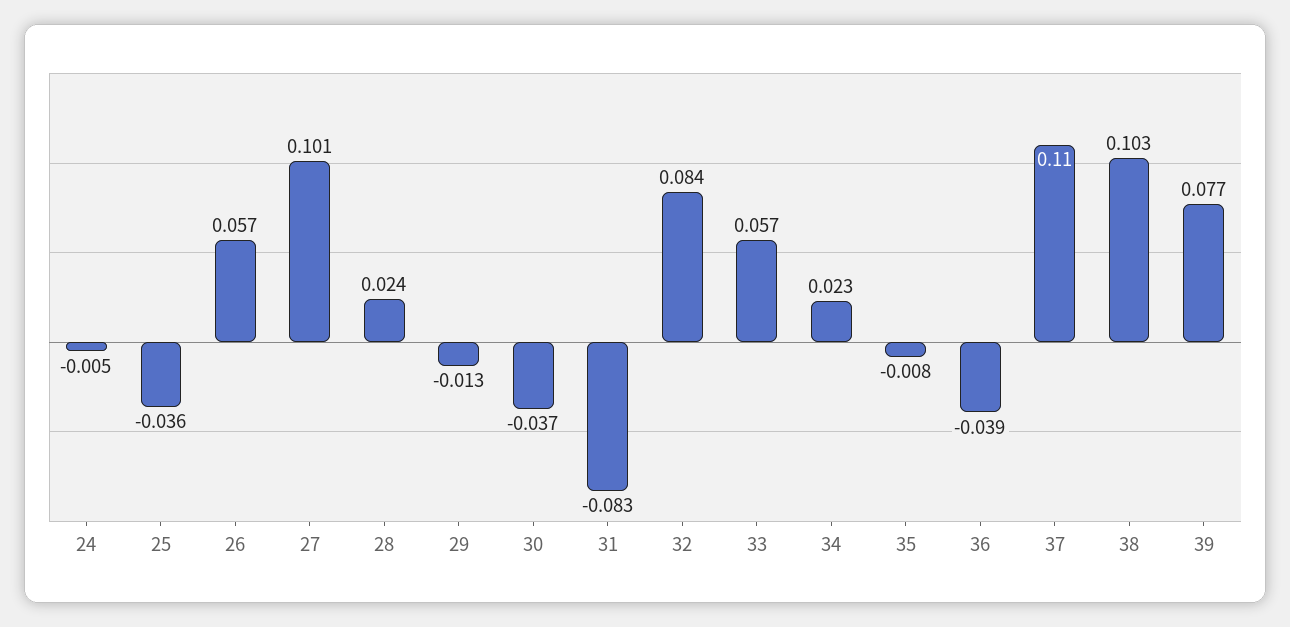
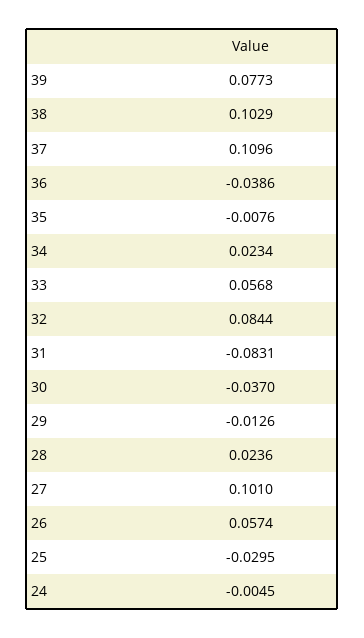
  {
    "24": -0.0045,
-   "25": -0.036,
+   "25": -0.0295,
    "26": 0.0574,
    "27": 0.101,
    "28": 0.0236,
    "29": -0.0126,
    "30": -0.037,
    "31": -0.0831,
    "32": 0.0844,
    "33": 0.0568,
    "34": 0.0234,
    "35": -0.0076,
    "36": -0.0386,
    "37": 0.1096,
    "38": 0.1029,
    "39": 0.0773
  }

